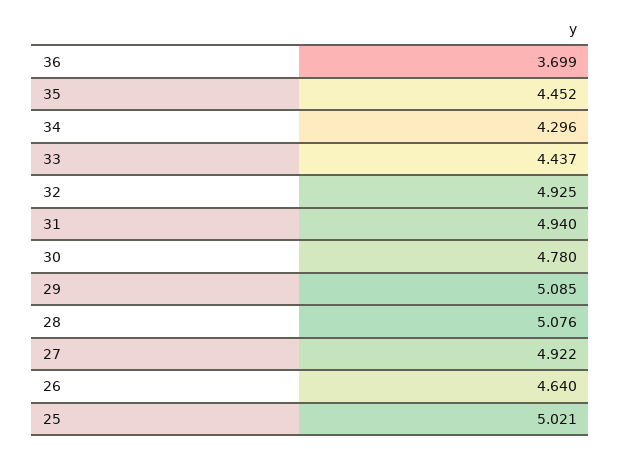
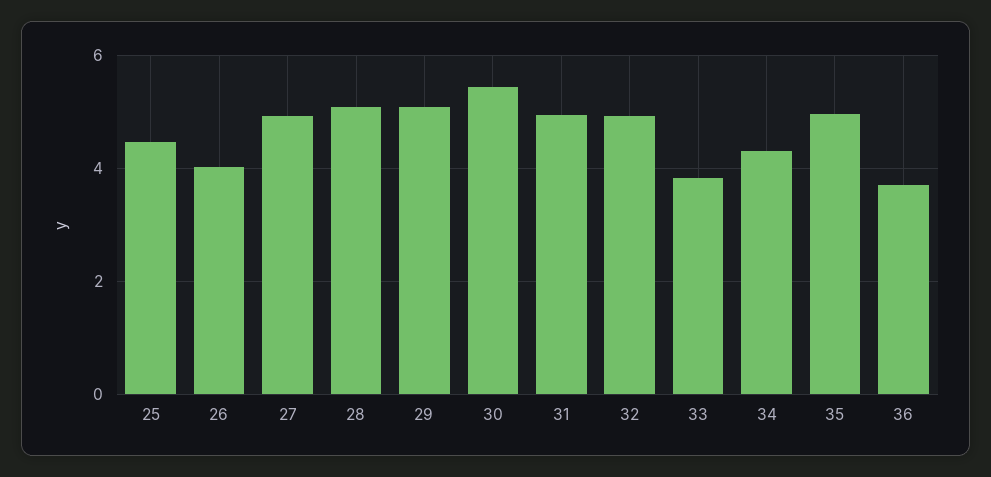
  {
    "36": 3.699,
-   "35": 4.452,
+   "35": 5,
    "34": 4.296,
-   "33": 4.437,
+   "33": 3.8,
    "32": 4.925,
    "31": 4.94,
-   "30": 4.78,
+   "30": 5.4,
    "29": 5.085,
    "28": 5.076,
    "27": 4.922,
-   "26": 4.64,
+   "26": 4,
-   "25": 5.021
+   "25": 4.4
  }

